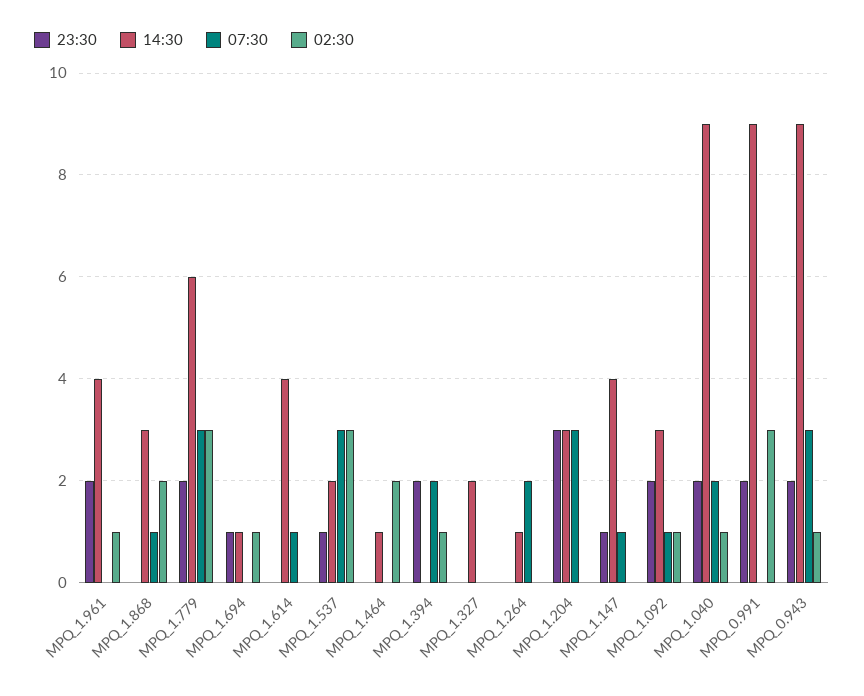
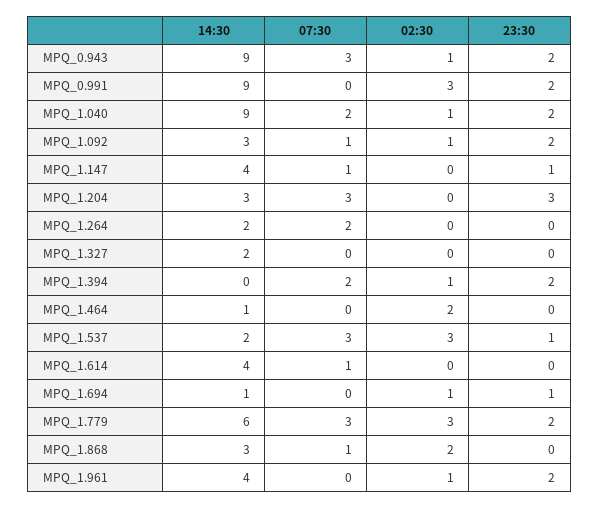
  {
    "23:30": {
      "MPQ_1.961": 2,
      "MPQ_1.868": 0,
      "MPQ_1.779": 2,
      "MPQ_1.694": 1,
      "MPQ_1.614": 0,
      "MPQ_1.537": 1,
      "MPQ_1.464": 0,
      "MPQ_1.394": 2,
      "MPQ_1.327": 0,
      "MPQ_1.264": 0,
      "MPQ_1.204": 3,
      "MPQ_1.147": 1,
      "MPQ_1.092": 2,
      "MPQ_1.040": 2,
      "MPQ_0.991": 2,
      "MPQ_0.943": 2
    },
    "14:30": {
      "MPQ_1.961": 4,
      "MPQ_1.868": 3,
      "MPQ_1.779": 6,
      "MPQ_1.694": 1,
      "MPQ_1.614": 4,
      "MPQ_1.537": 2,
      "MPQ_1.464": 1,
      "MPQ_1.394": 0,
      "MPQ_1.327": 2,
-     "MPQ_1.264": 1,
+     "MPQ_1.264": 2,
      "MPQ_1.204": 3,
      "MPQ_1.147": 4,
      "MPQ_1.092": 3,
      "MPQ_1.040": 9,
      "MPQ_0.991": 9,
      "MPQ_0.943": 9
    },
    "07:30": {
      "MPQ_1.961": 0,
      "MPQ_1.868": 1,
      "MPQ_1.779": 3,
      "MPQ_1.694": 0,
      "MPQ_1.614": 1,
      "MPQ_1.537": 3,
      "MPQ_1.464": 0,
      "MPQ_1.394": 2,
      "MPQ_1.327": 0,
      "MPQ_1.264": 2,
      "MPQ_1.204": 3,
      "MPQ_1.147": 1,
      "MPQ_1.092": 1,
      "MPQ_1.040": 2,
      "MPQ_0.991": 0,
      "MPQ_0.943": 3
    },
    "02:30": {
      "MPQ_1.961": 1,
      "MPQ_1.868": 2,
      "MPQ_1.779": 3,
      "MPQ_1.694": 1,
      "MPQ_1.614": 0,
      "MPQ_1.537": 3,
      "MPQ_1.464": 2,
      "MPQ_1.394": 1,
      "MPQ_1.327": 0,
      "MPQ_1.264": 0,
      "MPQ_1.204": 0,
      "MPQ_1.147": 0,
      "MPQ_1.092": 1,
      "MPQ_1.040": 1,
      "MPQ_0.991": 3,
      "MPQ_0.943": 1
    }
  }

